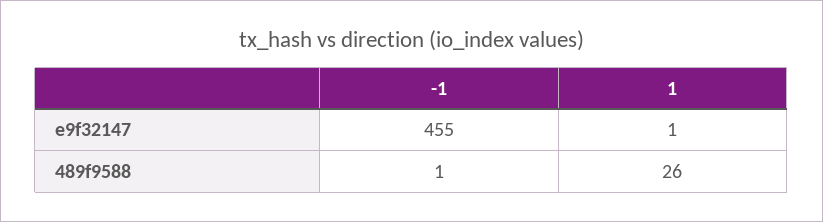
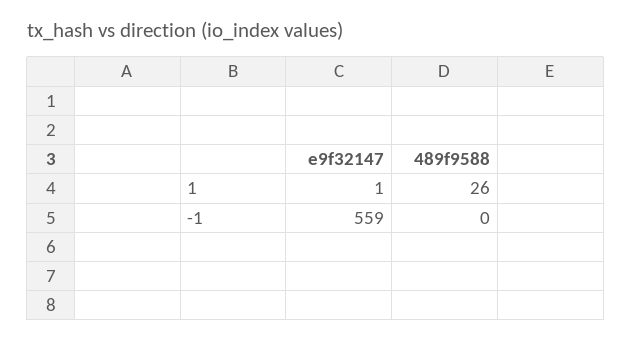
  {
    "-1": {
-     "e9f32147": 455,
+     "e9f32147": 559,
-     "489f9588": 1
+     "489f9588": 0
    },
    "1": {
      "e9f32147": 1,
      "489f9588": 26
    }
  }

